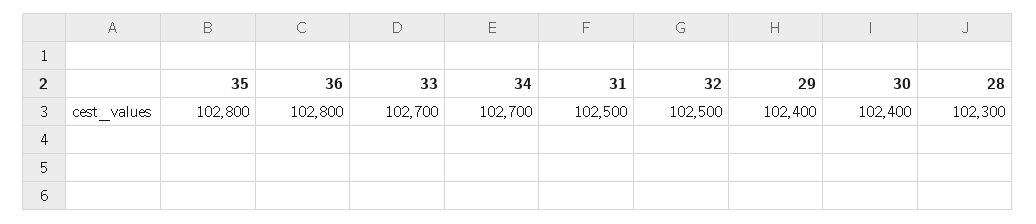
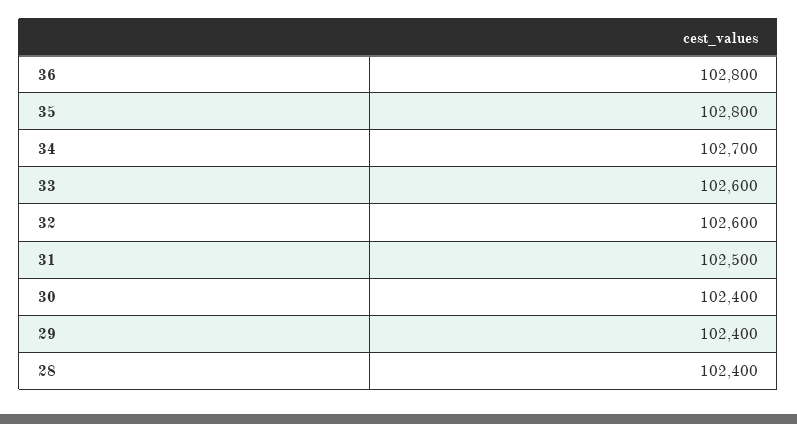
  {
    "35": 102800,
    "36": 102800,
-   "33": 102700,
+   "33": 102600,
    "34": 102700,
    "31": 102500,
-   "32": 102500,
+   "32": 102600,
    "29": 102400,
    "30": 102400,
-   "28": 102300
+   "28": 102400
  }

